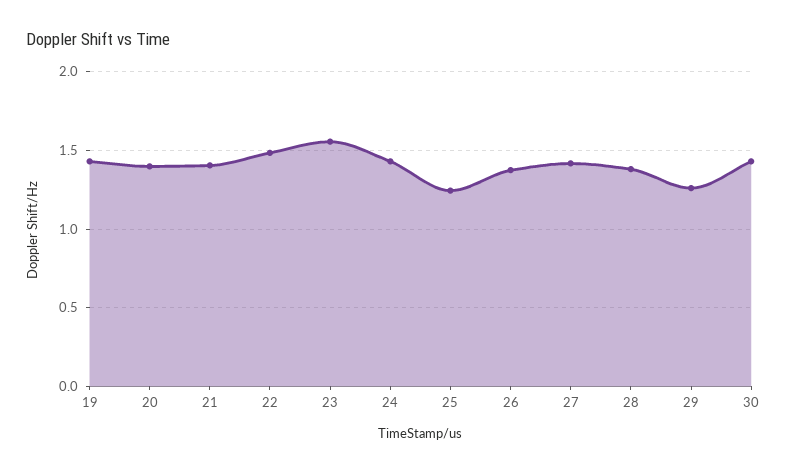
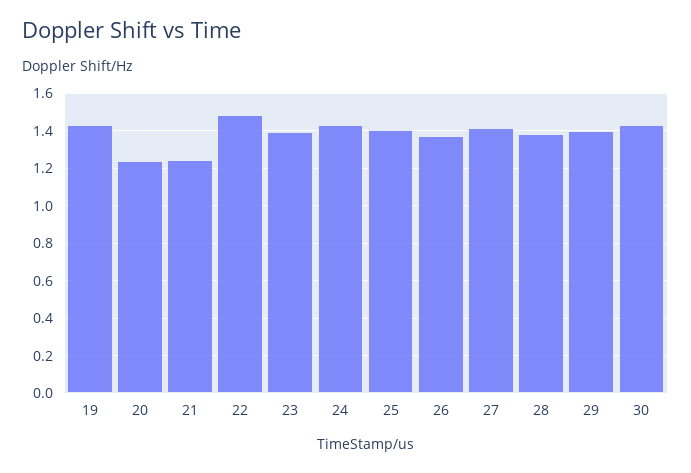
  {
    "19": 1.45,
-   "20": 1.4,
+   "20": 1.25,
-   "21": 1.4,
+   "21": 1.25,
    "22": 1.5,
-   "23": 1.55,
+   "23": 1.4,
    "24": 1.45,
-   "25": 1.25,
+   "25": 1.4,
    "26": 1.35,
    "27": 1.4,
    "28": 1.4,
-   "29": 1.25,
+   "29": 1.4,
    "30": 1.45
  }

